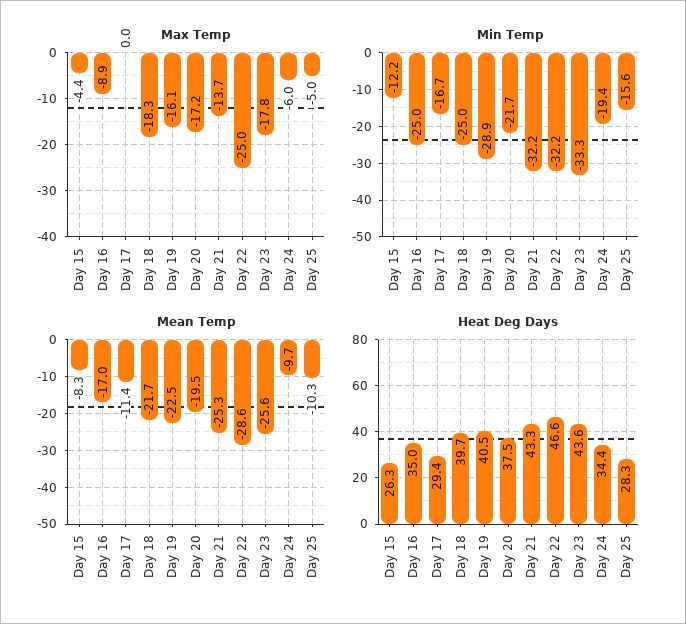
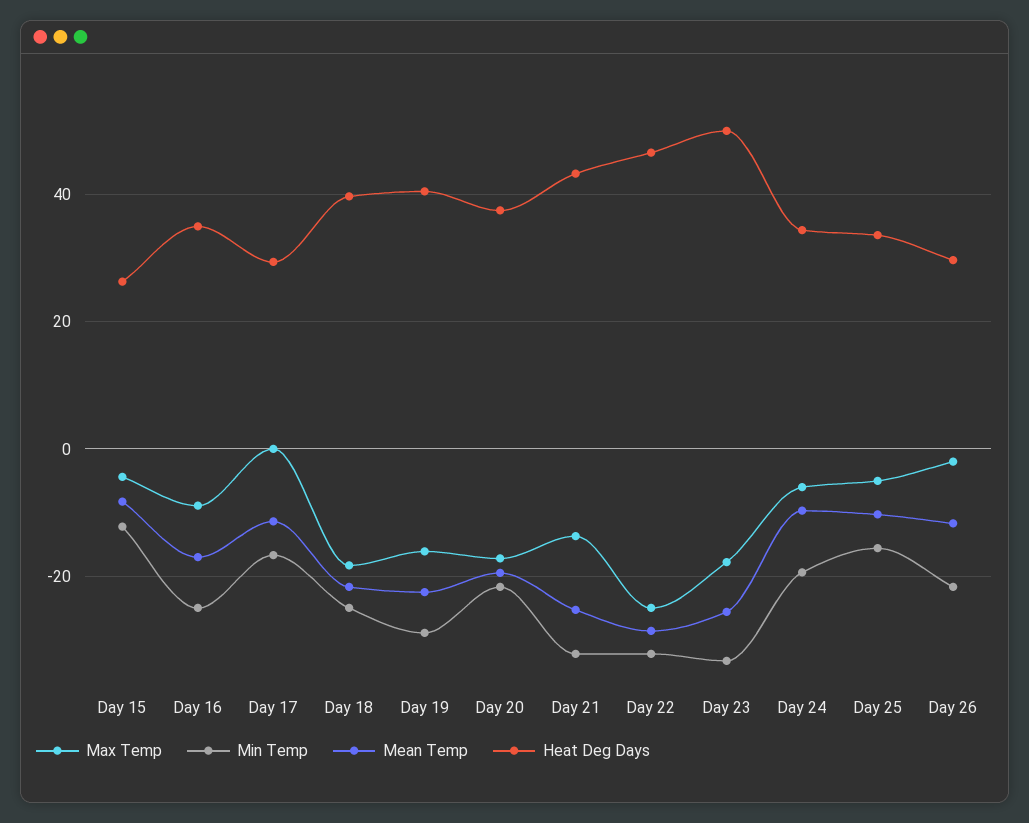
  {
    "Max Temp": {
      "Day 15": -4.4,
      "Day 16": -8.9,
      "Day 17": 0,
      "Day 18": -18.3,
      "Day 19": -16.1,
      "Day 20": -17.2,
      "Day 21": -13.7,
      "Day 22": -25,
      "Day 23": -17.8,
      "Day 24": -6,
-     "Day 25": -5
+     "Day 25": -5,
+     "Day 26": -2
    },
    "Min Temp": {
      "Day 15": -12.2,
      "Day 16": -25,
      "Day 17": -16.7,
      "Day 18": -25,
      "Day 19": -28.9,
      "Day 20": -21.7,
      "Day 21": -32.2,
      "Day 22": -32.2,
      "Day 23": -33.3,
      "Day 24": -19.4,
-     "Day 25": -15.6
+     "Day 25": -15.6,
+     "Day 26": -22
    },
    "Mean Temp": {
      "Day 15": -8.3,
      "Day 16": -17,
      "Day 17": -11.4,
      "Day 18": -21.7,
      "Day 19": -22.5,
      "Day 20": -19.5,
      "Day 21": -25.3,
      "Day 22": -28.6,
      "Day 23": -25.6,
      "Day 24": -9.7,
-     "Day 25": -10.3
+     "Day 25": -10.3,
+     "Day 26": -12
    },
    "Heat Deg Days": {
      "Day 15": 26.3,
      "Day 16": 35,
      "Day 17": 29.4,
      "Day 18": 39.7,
      "Day 19": 40.5,
      "Day 20": 37.5,
      "Day 21": 43.3,
      "Day 22": 46.6,
-     "Day 23": 43.6,
+     "Day 23": 50,
      "Day 24": 34.4,
-     "Day 25": 28.3
+     "Day 25": 34,
+     "Day 26": 30
    }
  }

